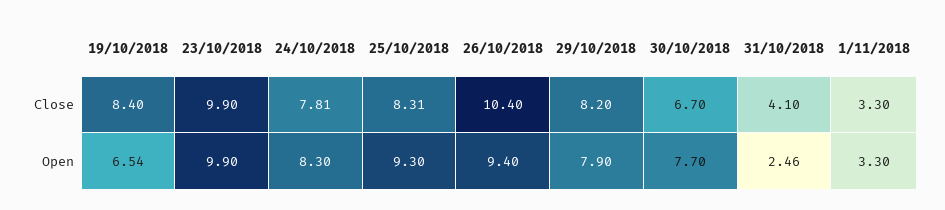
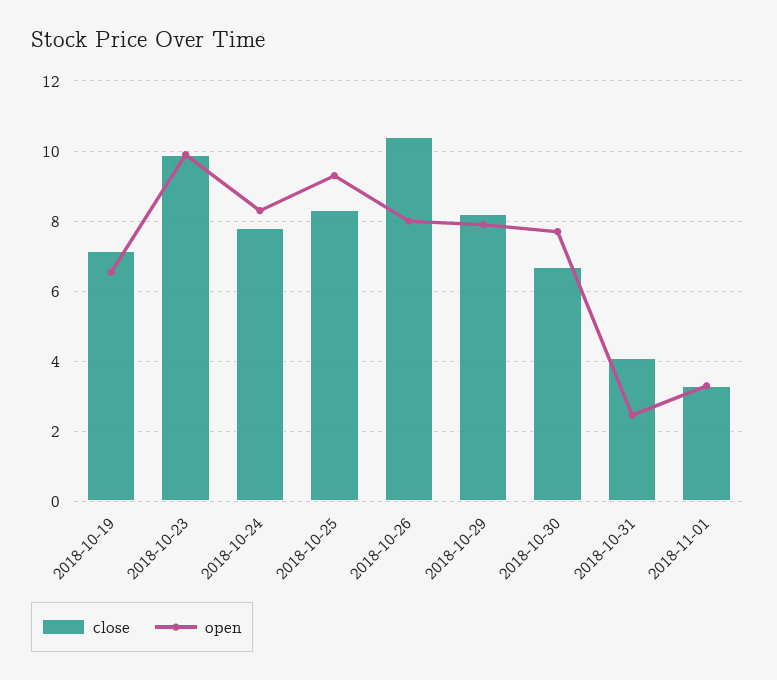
  {
    "Close": {
-     "19/10/2018": 8.4,
+     "19/10/2018": 7.2,
      "23/10/2018": 9.9,
      "24/10/2018": 7.81,
      "25/10/2018": 8.31,
      "26/10/2018": 10.4,
      "29/10/2018": 8.2,
      "30/10/2018": 6.7,
      "31/10/2018": 4.1,
      "1/11/2018": 3.3
    },
    "Open": {
      "19/10/2018": 6.54,
      "23/10/2018": 9.9,
      "24/10/2018": 8.3,
      "25/10/2018": 9.3,
-     "26/10/2018": 9.4,
+     "26/10/2018": 8,
      "29/10/2018": 7.9,
      "30/10/2018": 7.7,
      "31/10/2018": 2.46,
      "1/11/2018": 3.3
    }
  }

